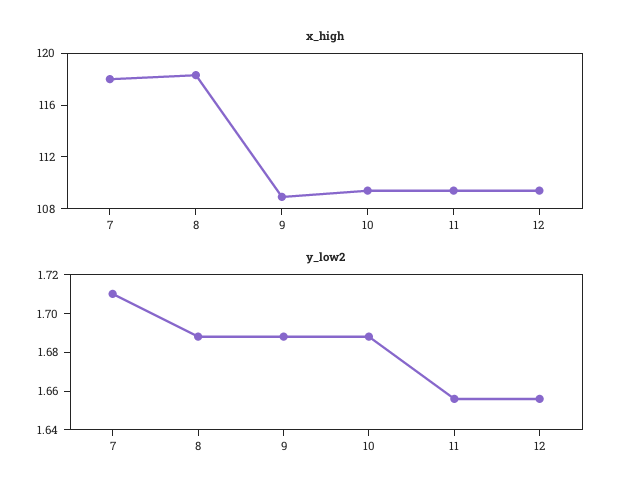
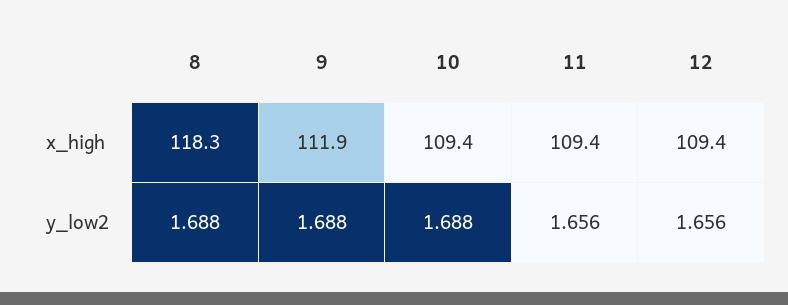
  {
    "x_high": {
-     "7": 118,
      "8": 118.3,
-     "9": 109,
+     "9": 111.9,
      "10": 109.4,
      "11": 109.4,
      "12": 109.4
    },
    "y_low2": {
-     "7": 1.71,
      "8": 1.688,
      "9": 1.688,
      "10": 1.688,
      "11": 1.656,
      "12": 1.656
    }
  }

